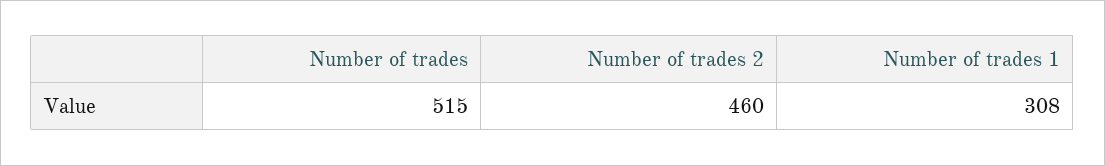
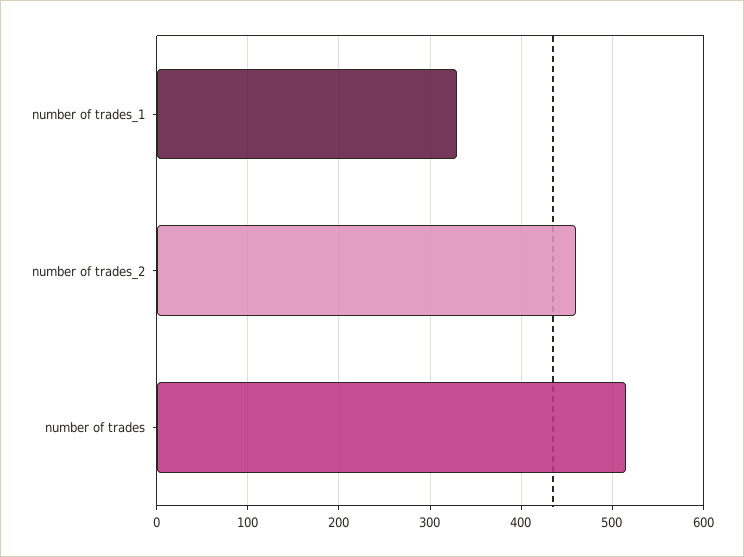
  {
    "Number of trades": 515,
    "Number of trades 2": 460,
-   "Number of trades 1": 308
+   "Number of trades 1": 330
  }

